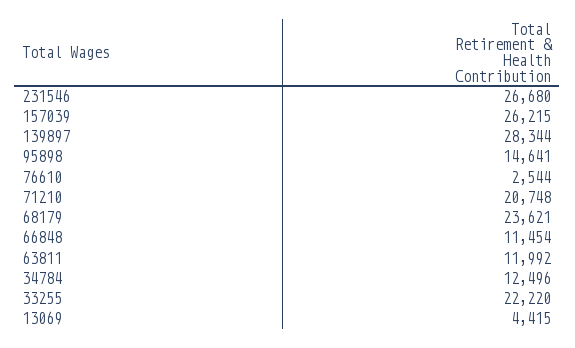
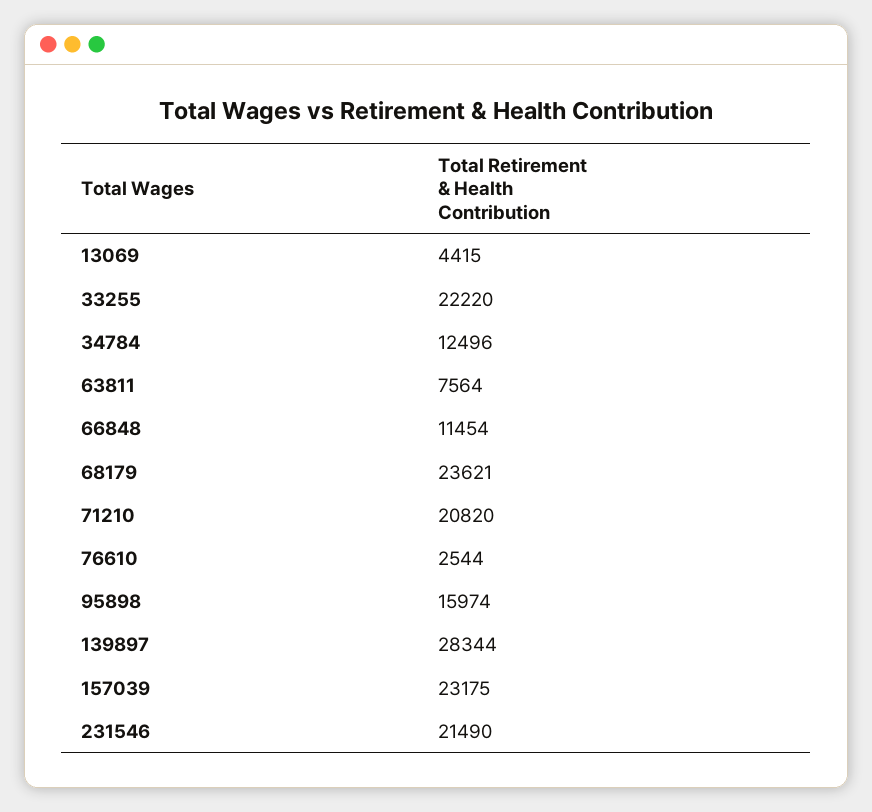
  {
-   "231546": 26680,
+   "231546": 21490,
-   "157039": 26215,
+   "157039": 23175,
    "139897": 28344,
-   "95898": 14641,
+   "95898": 15974,
    "76610": 2544,
-   "71210": 20748,
+   "71210": 20820,
    "68179": 23621,
    "66848": 11454,
-   "63811": 11992,
+   "63811": 7564,
    "34784": 12496,
    "33255": 22220,
    "13069": 4415
  }

